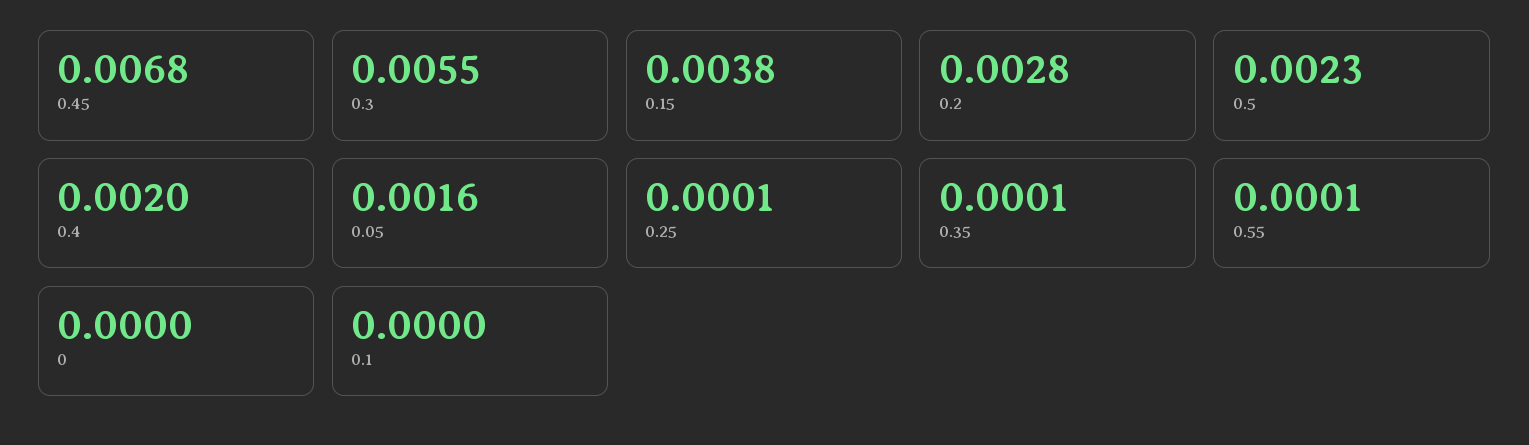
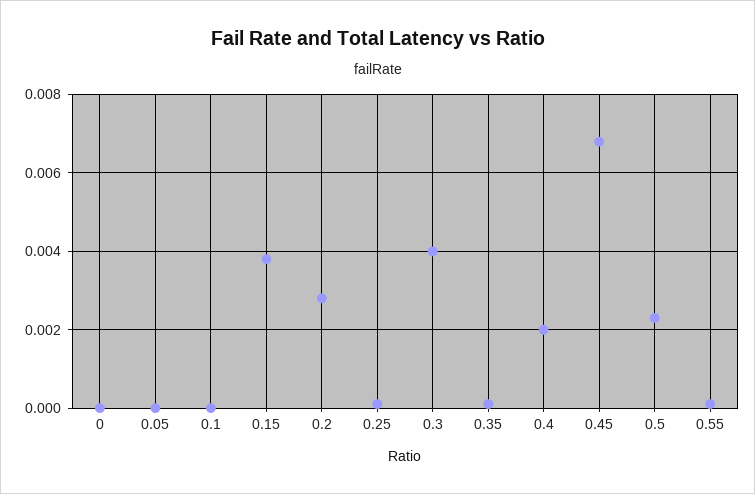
  {
    "0.45": 0.0068,
-   "0.3": 0.0055,
+   "0.3": 0.004,
    "0.15": 0.0038,
    "0.2": 0.0028,
    "0.5": 0.0023,
    "0.4": 0.002,
-   "0.05": 0.0016,
+   "0.05": 0,
    "0.25": 0.0001,
    "0.35": 0.0001,
    "0.55": 0.0001,
    "0": 0,
    "0.1": 0
  }

